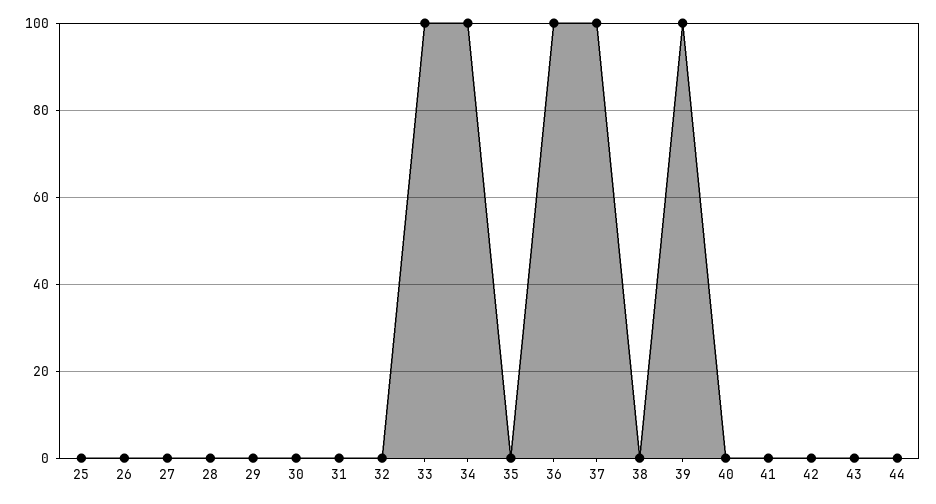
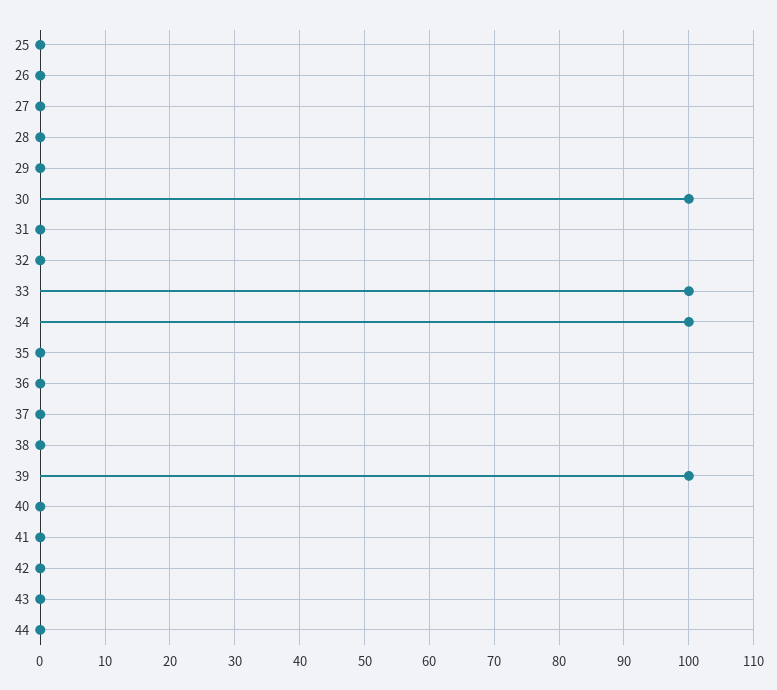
  {
    "25": 0,
    "26": 0,
    "27": 0,
    "28": 0,
    "29": 0,
-   "30": 0,
+   "30": 100,
    "31": 0,
    "32": 0,
    "33": 100,
    "34": 100,
    "35": 0,
-   "36": 100,
+   "36": 0,
-   "37": 100,
+   "37": 0,
    "38": 0,
    "39": 100,
    "40": 0,
    "41": 0,
    "42": 0,
    "43": 0,
    "44": 0
  }

